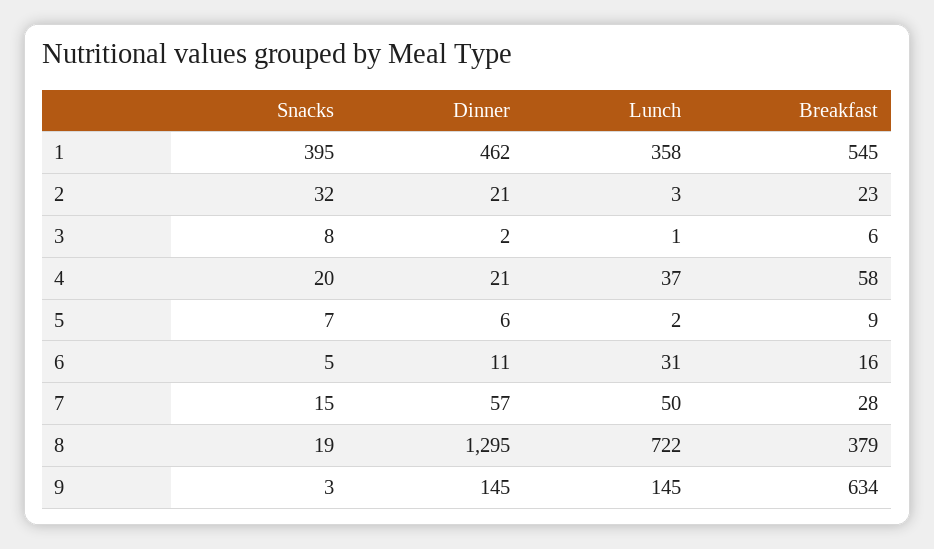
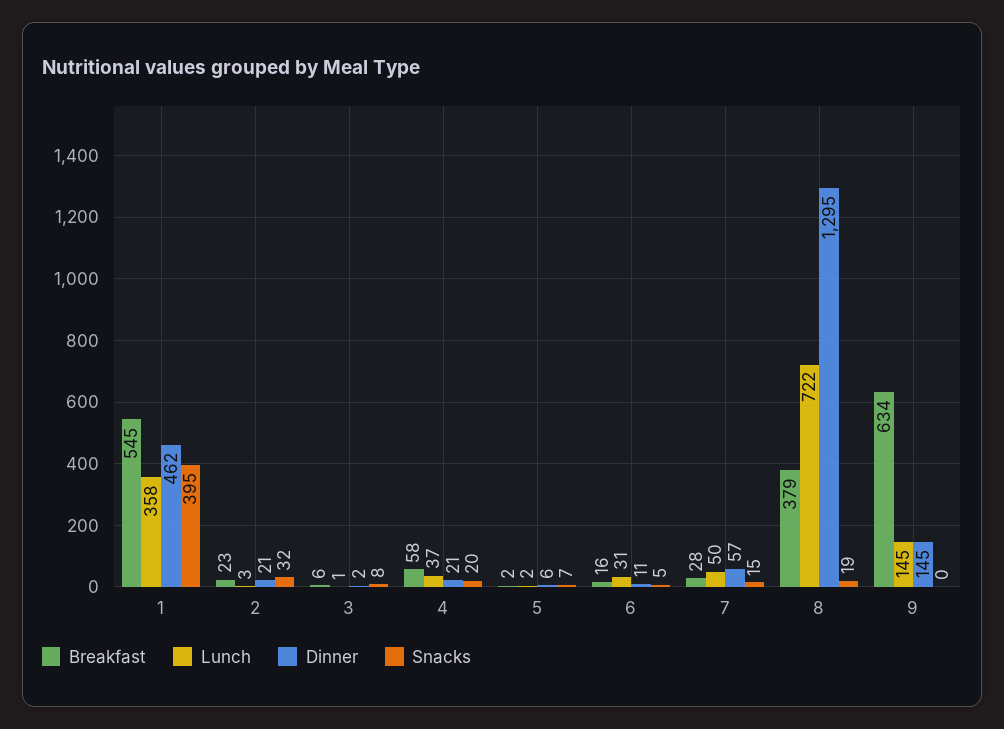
  {
    "Snacks": {
      "1": 395,
      "2": 32,
      "3": 8,
      "4": 20,
      "5": 7,
      "6": 5,
      "7": 15,
      "8": 19,
-     "9": 3
+     "9": 0
    },
    "Dinner": {
      "1": 462,
      "2": 21,
      "3": 2,
      "4": 21,
      "5": 6,
      "6": 11,
      "7": 57,
      "8": 1295,
      "9": 145
    },
    "Lunch": {
      "1": 358,
      "2": 3,
      "3": 1,
      "4": 37,
      "5": 2,
      "6": 31,
      "7": 50,
      "8": 722,
      "9": 145
    },
    "Breakfast": {
      "1": 545,
      "2": 23,
      "3": 6,
      "4": 58,
-     "5": 9,
+     "5": 2,
      "6": 16,
      "7": 28,
      "8": 379,
      "9": 634
    }
  }

